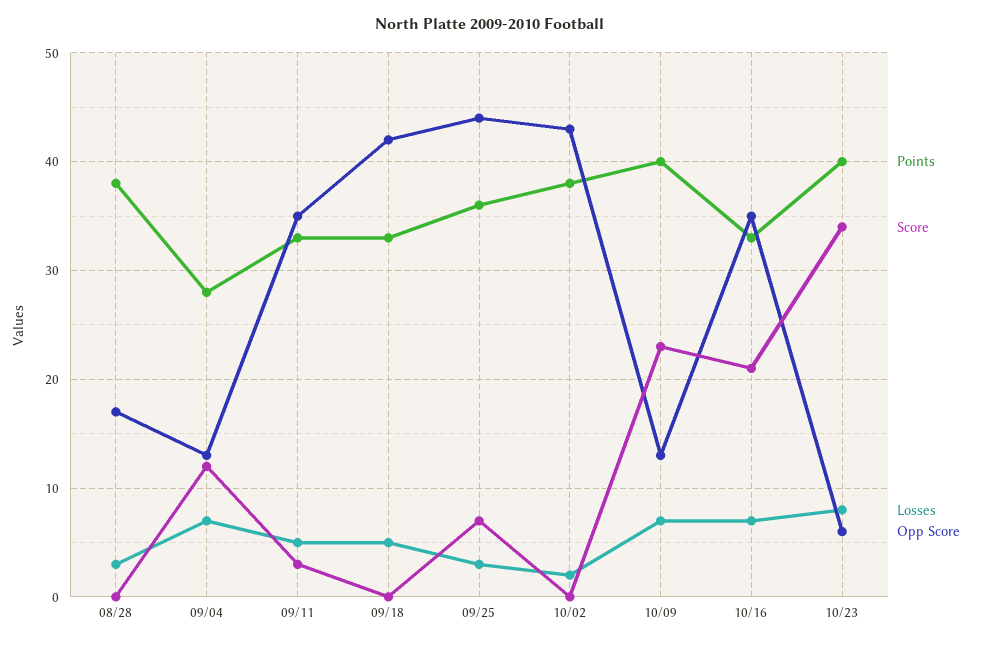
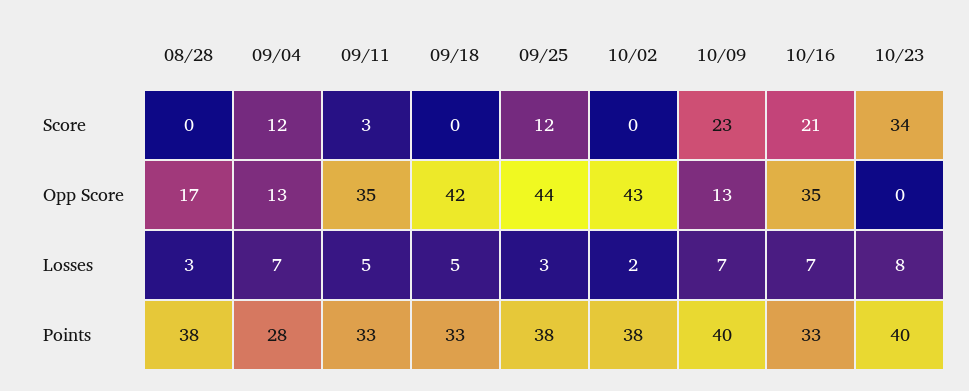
  {
    "Points": {
      "08/28": 38,
      "09/04": 28,
      "09/11": 33,
      "09/18": 33,
-     "09/25": 36,
+     "09/25": 38,
      "10/02": 38,
      "10/09": 40,
      "10/16": 33,
      "10/23": 40
    },
    "Score": {
      "08/28": 0,
      "09/04": 12,
      "09/11": 3,
      "09/18": 0,
-     "09/25": 7,
+     "09/25": 12,
      "10/02": 0,
      "10/09": 23,
      "10/16": 21,
      "10/23": 34
    },
    "Losses": {
      "08/28": 3,
      "09/04": 7,
      "09/11": 5,
      "09/18": 5,
      "09/25": 3,
      "10/02": 2,
      "10/09": 7,
      "10/16": 7,
      "10/23": 8
    },
    "Opp Score": {
      "08/28": 17,
      "09/04": 13,
      "09/11": 35,
      "09/18": 42,
      "09/25": 44,
      "10/02": 43,
      "10/09": 13,
      "10/16": 35,
-     "10/23": 6
+     "10/23": 0
    }
  }

